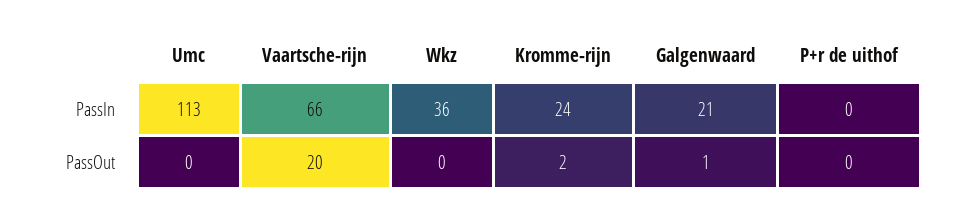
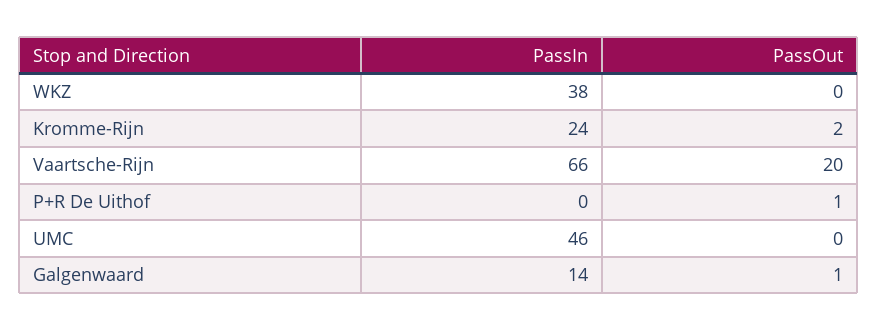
  {
    "Umc": {
-     "PassIn": 113,
+     "PassIn": 46,
      "PassOut": 0
    },
    "Vaartsche-rijn": {
      "PassIn": 66,
      "PassOut": 20
    },
    "Wkz": {
-     "PassIn": 36,
+     "PassIn": 38,
      "PassOut": 0
    },
    "Kromme-rijn": {
      "PassIn": 24,
      "PassOut": 2
    },
    "Galgenwaard": {
-     "PassIn": 21,
+     "PassIn": 14,
      "PassOut": 1
    },
    "P+r de uithof": {
      "PassIn": 0,
-     "PassOut": 0
+     "PassOut": 1
    }
  }

